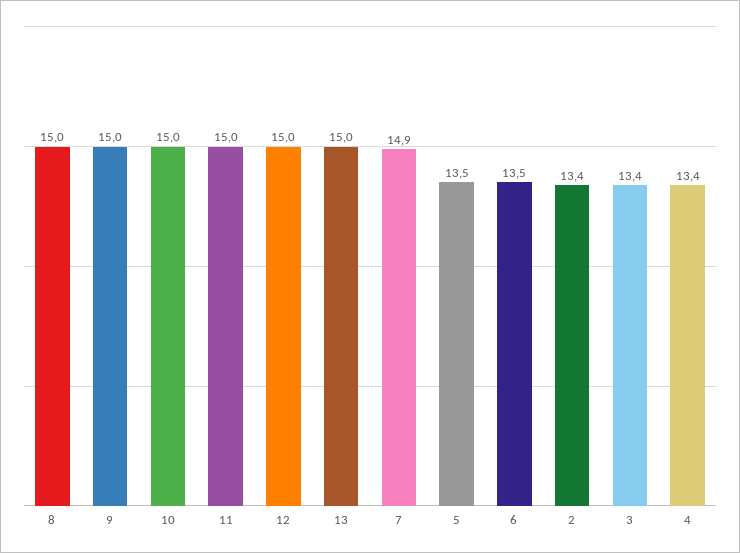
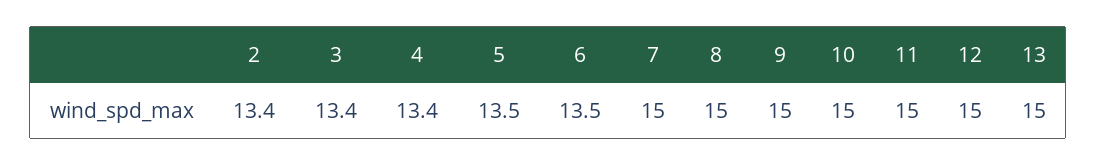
  {
    "8": 15,
    "9": 15,
    "10": 15,
    "11": 15,
    "12": 15,
    "13": 15,
-   "7": 14.9,
+   "7": 15,
    "5": 13.5,
    "6": 13.5,
    "2": 13.4,
    "3": 13.4,
    "4": 13.4
  }

